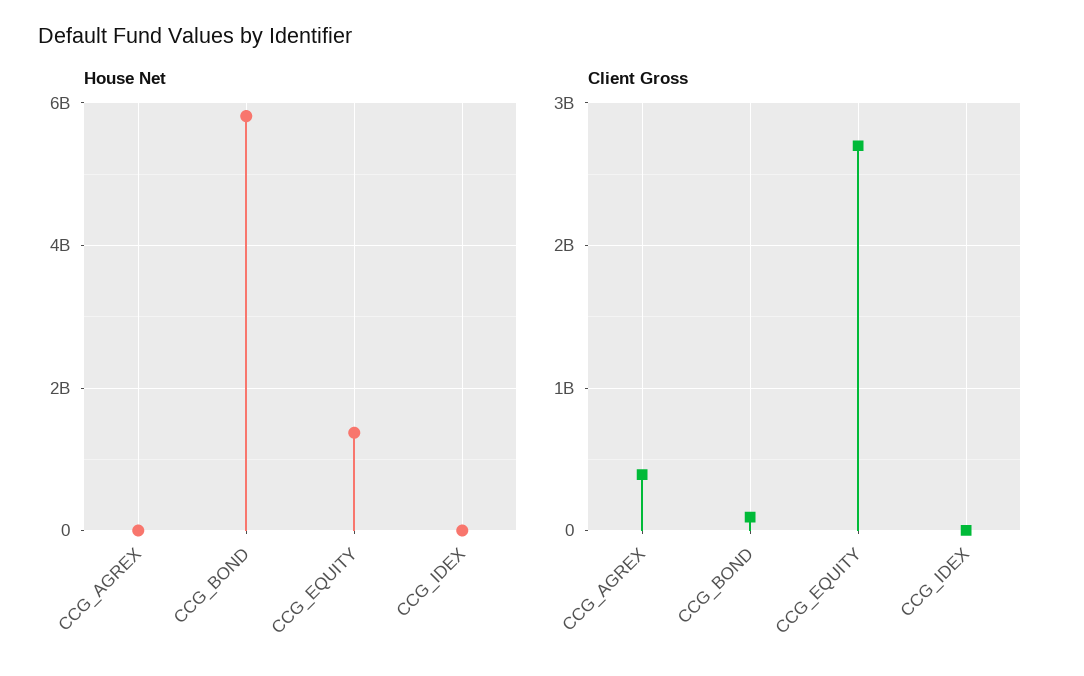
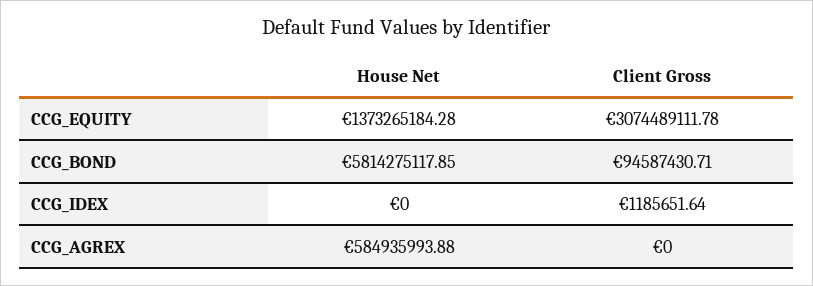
  {
    "House Net": {
-     "CCG_AGREX": 0,
+     "CCG_AGREX": 584935993.88,
      "CCG_BOND": 5814275117.85,
      "CCG_EQUITY": 1373265184.28,
      "CCG_IDEX": 0
    },
    "Client Gross": {
-     "CCG_AGREX": 400000000,
+     "CCG_AGREX": 0,
      "CCG_BOND": 94587430.71,
-     "CCG_EQUITY": 2700000000,
+     "CCG_EQUITY": 3074489111.78,
      "CCG_IDEX": 1185651.64
    }
  }

